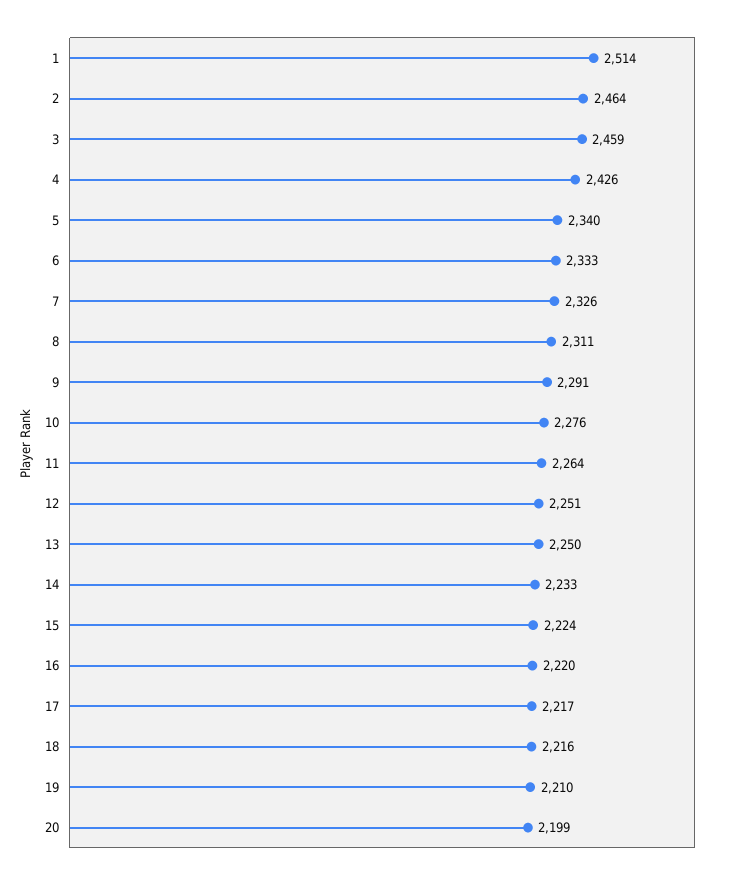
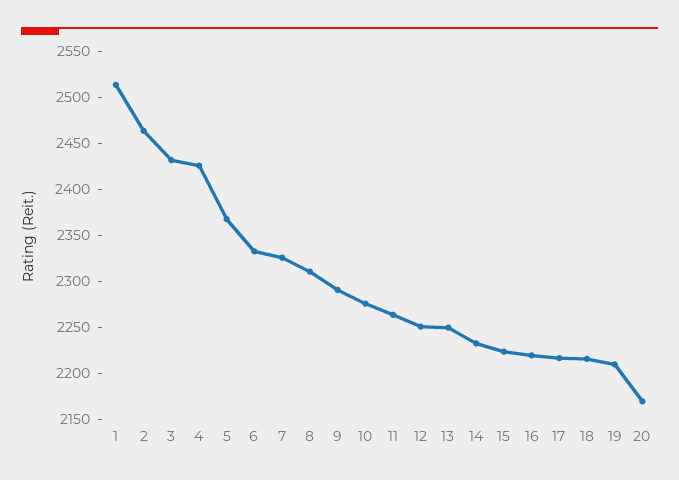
  {
    "1": 2514,
    "2": 2464,
-   "3": 2459,
+   "3": 2430,
    "4": 2426,
-   "5": 2340,
+   "5": 2370,
    "6": 2333,
    "7": 2326,
    "8": 2311,
    "9": 2291,
    "10": 2276,
    "11": 2264,
    "12": 2251,
    "13": 2250,
    "14": 2233,
    "15": 2224,
    "16": 2220,
    "17": 2217,
    "18": 2216,
    "19": 2210,
-   "20": 2199
+   "20": 2170
  }

